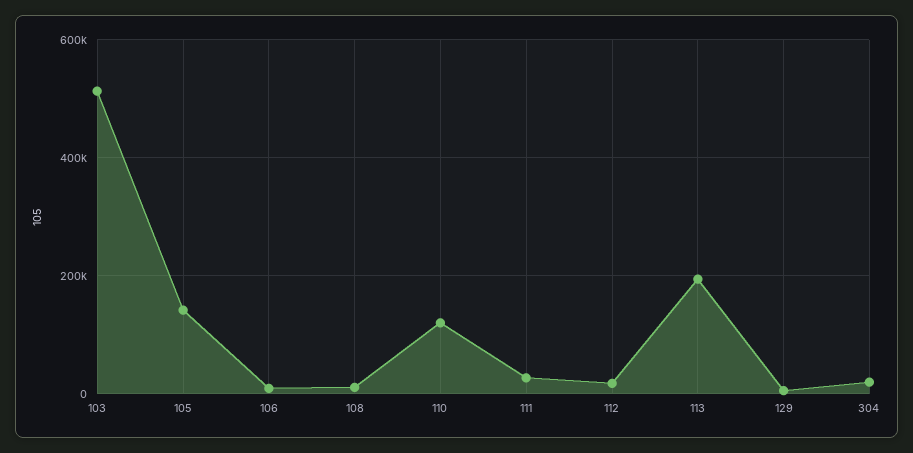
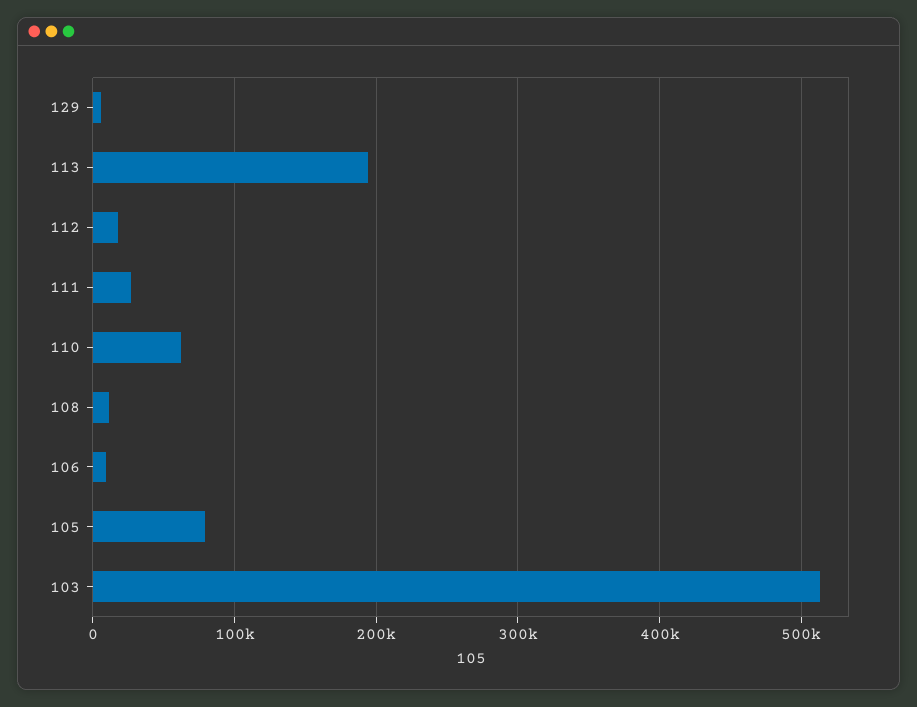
  {
    "103": 510000,
-   "105": 140000,
+   "105": 80000,
    "106": 10000,
    "108": 10000,
-   "110": 120000,
+   "110": 60000,
    "111": 30000,
    "112": 20000,
    "113": 190000,
-   "129": 10000,
+   "129": 10000
-   "304": 20000
  }

